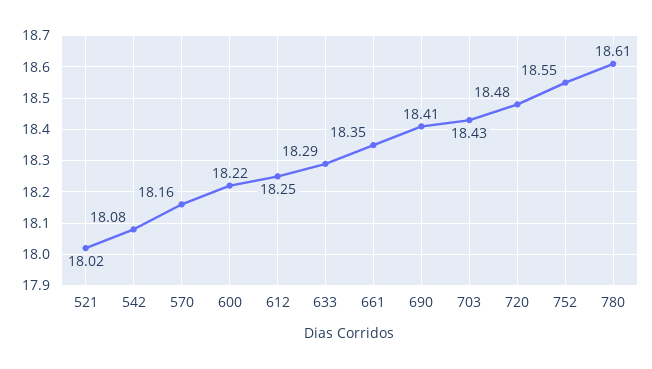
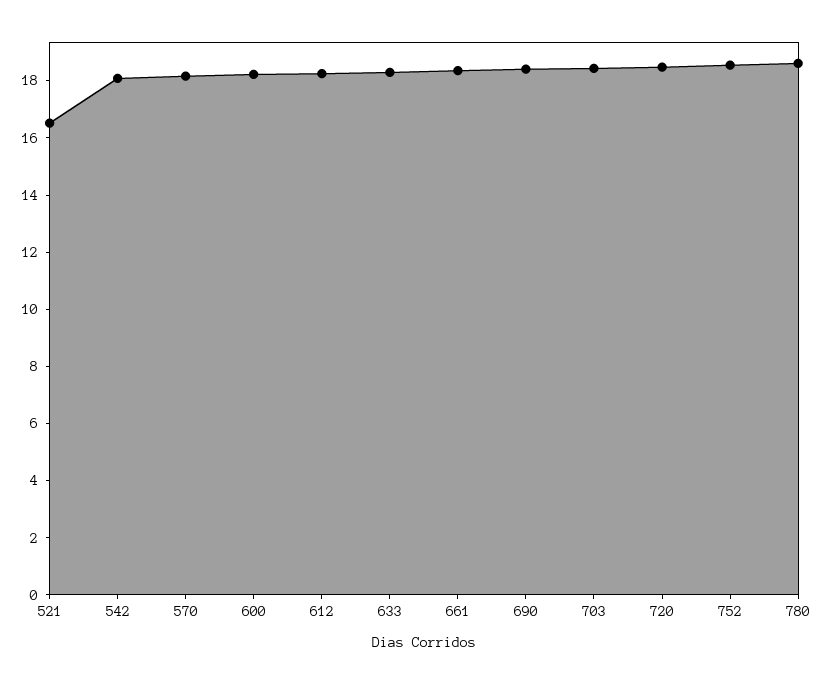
  {
-   "521": 18.02,
+   "521": 16.5,
    "542": 18.08,
    "570": 18.16,
    "600": 18.22,
    "612": 18.25,
    "633": 18.29,
    "661": 18.35,
    "690": 18.41,
    "703": 18.43,
    "720": 18.48,
    "752": 18.55,
    "780": 18.61
  }

